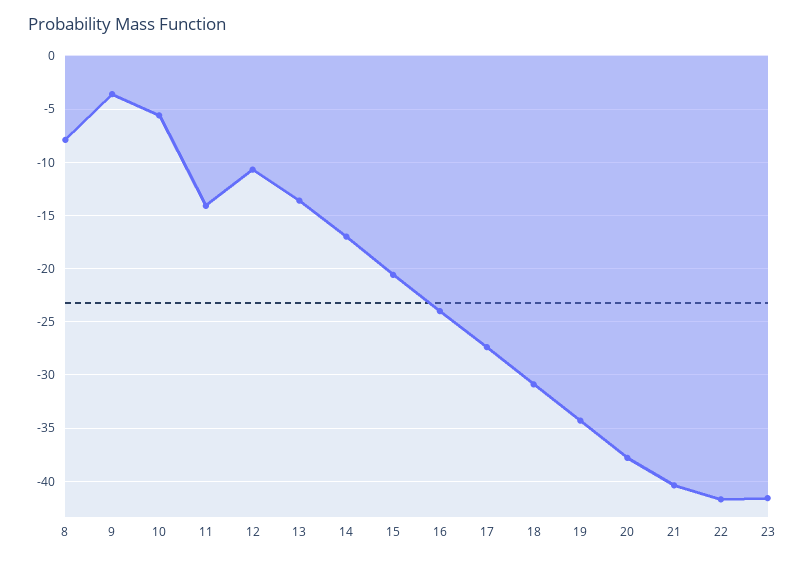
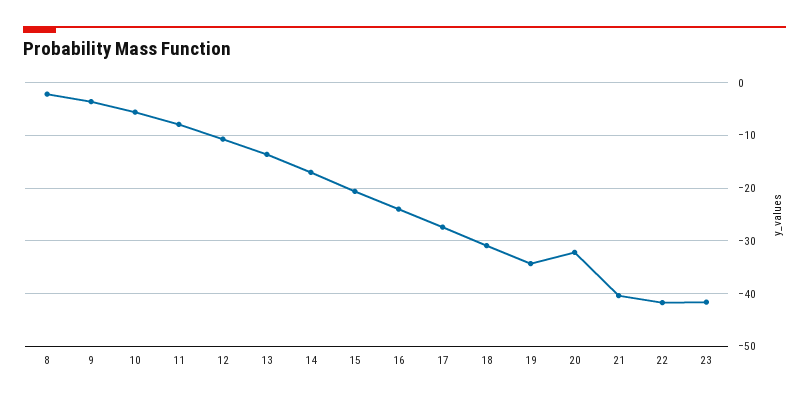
  {
-   "8": -8,
+   "8": -2,
    "9": -4,
    "10": -6,
-   "11": -14,
+   "11": -8,
    "12": -11,
    "13": -14,
    "14": -17,
    "15": -21,
    "16": -24,
    "17": -27,
    "18": -31,
    "19": -34,
-   "20": -38,
+   "20": -32,
    "21": -40,
    "22": -42,
    "23": -42
  }

